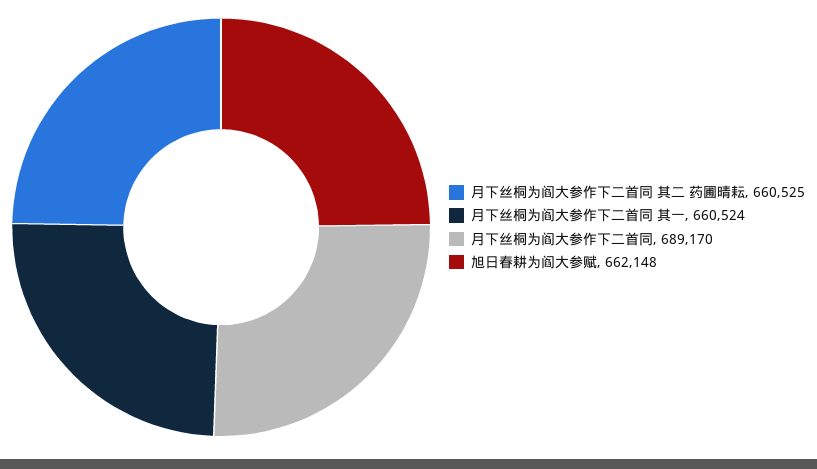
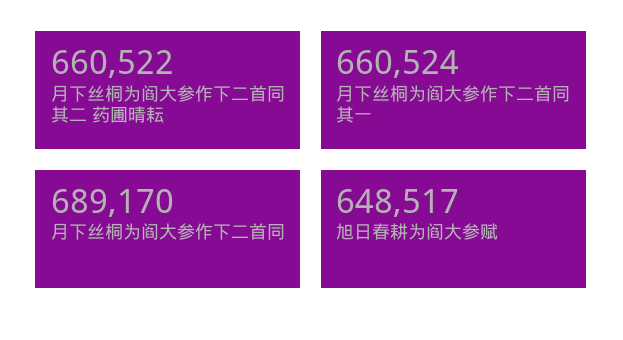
  {
-   "月下丝桐为阎大参作下二首同 其二 药圃晴耘": 660525,
+   "月下丝桐为阎大参作下二首同 其二 药圃晴耘": 660522,
    "月下丝桐为阎大参作下二首同 其一": 660524,
    "月下丝桐为阎大参作下二首同": 689170,
-   "旭日春耕为阎大参赋": 662148
+   "旭日春耕为阎大参赋": 648517
  }

